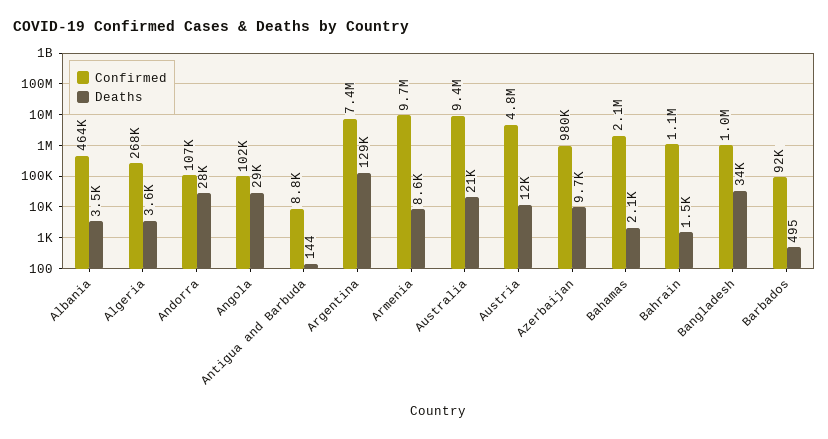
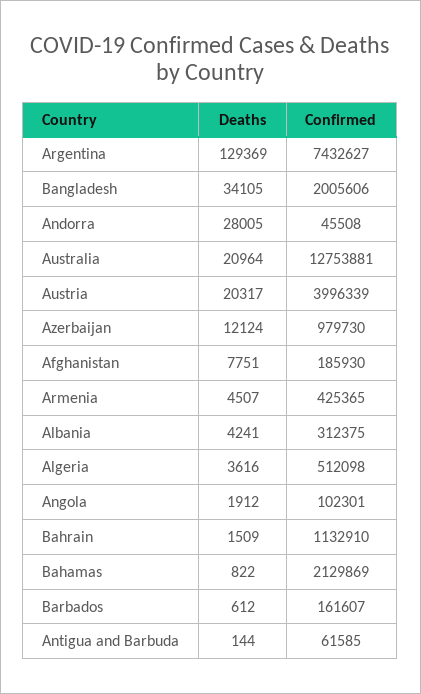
  {
    "Confirmed": {
-     "Albania": 464000,
+     "Albania": 312375,
-     "Algeria": 268000,
+     "Algeria": 512098,
-     "Andorra": 107000,
+     "Andorra": 45508,
      "Angola": 102301,
-     "Antigua and Barbuda": 8800,
+     "Antigua and Barbuda": 61585,
      "Argentina": 7432627,
-     "Armenia": 9700000,
+     "Armenia": 425365,
-     "Australia": 9400000,
+     "Australia": 12753881,
-     "Austria": 4800000,
+     "Austria": 3996339,
      "Azerbaijan": 979730,
      "Bahamas": 2129869,
      "Bahrain": 1132910,
-     "Bangladesh": 1000000,
+     "Bangladesh": 2005606,
-     "Barbados": 92000
+     "Barbados": 161607,
+     "Afghanistan": 185930
    },
    "Deaths": {
-     "Albania": 3500,
+     "Albania": 4241,
      "Algeria": 3616,
      "Andorra": 28005,
-     "Angola": 29000,
+     "Angola": 1912,
      "Antigua and Barbuda": 144,
      "Argentina": 129369,
-     "Armenia": 8600,
+     "Armenia": 4507,
      "Australia": 20964,
-     "Austria": 12000,
+     "Austria": 20317,
-     "Azerbaijan": 9700,
+     "Azerbaijan": 12124,
-     "Bahamas": 2100,
+     "Bahamas": 822,
      "Bahrain": 1509,
      "Bangladesh": 34105,
-     "Barbados": 495
+     "Barbados": 612,
+     "Afghanistan": 7751
    }
  }

